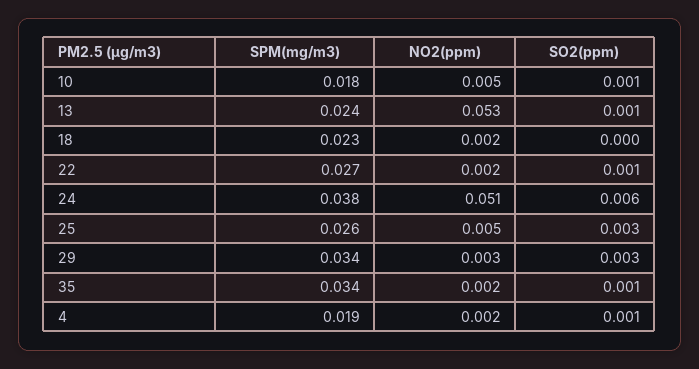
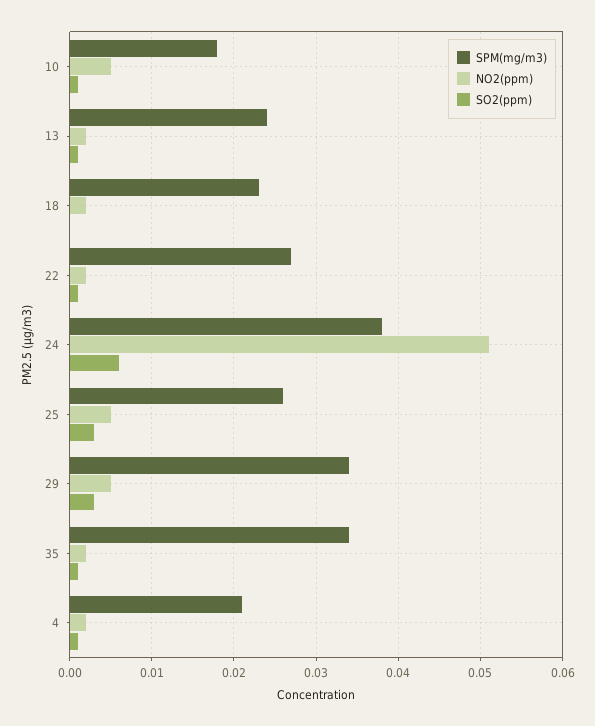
  {
    "SPM(mg/m3)": {
      "10": 0.018,
      "13": 0.024,
      "18": 0.023,
      "22": 0.027,
      "24": 0.038,
      "25": 0.026,
      "29": 0.034,
      "35": 0.034,
-     "4": 0.019
+     "4": 0.021
    },
    "NO2(ppm)": {
      "10": 0.005,
-     "13": 0.053,
+     "13": 0.002,
      "18": 0.002,
      "22": 0.002,
      "24": 0.051,
      "25": 0.005,
-     "29": 0.003,
+     "29": 0.005,
      "35": 0.002,
      "4": 0.002
    },
    "SO2(ppm)": {
      "10": 0.001,
      "13": 0.001,
      "18": 0,
      "22": 0.001,
      "24": 0.006,
      "25": 0.003,
      "29": 0.003,
      "35": 0.001,
      "4": 0.001
    }
  }

